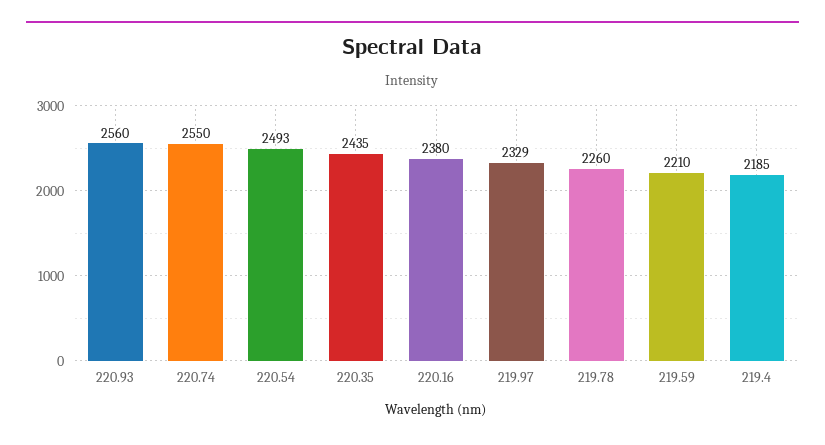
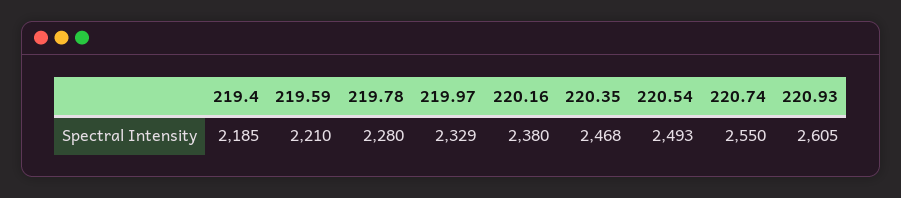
  {
-   "220.93": 2560,
+   "220.93": 2605,
    "220.74": 2550,
    "220.54": 2493,
-   "220.35": 2435,
+   "220.35": 2468,
    "220.16": 2380,
    "219.97": 2329,
-   "219.78": 2260,
+   "219.78": 2280,
    "219.59": 2210,
    "219.4": 2185
  }

